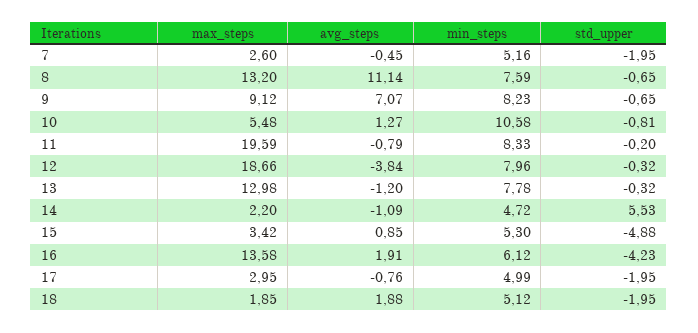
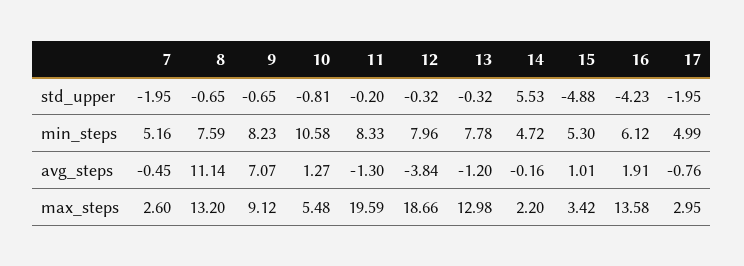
  {
    "max_steps": {
      "7": 2.6,
      "8": 13.2,
      "9": 9.12,
      "10": 5.48,
      "11": 19.59,
      "12": 18.66,
      "13": 12.98,
      "14": 2.2,
      "15": 3.42,
      "16": 13.58,
-     "17": 2.95,
+     "17": 2.95
-     "18": 1.85
    },
    "avg_steps": {
      "7": -0.45,
      "8": 11.14,
      "9": 7.07,
      "10": 1.27,
-     "11": -0.79,
+     "11": -1.3,
      "12": -3.84,
      "13": -1.2,
-     "14": -1.09,
+     "14": -0.16,
-     "15": 0.85,
+     "15": 1.01,
      "16": 1.91,
-     "17": -0.76,
+     "17": -0.76
-     "18": 1.88
    },
    "min_steps": {
      "7": 5.16,
      "8": 7.59,
      "9": 8.23,
      "10": 10.58,
      "11": 8.33,
      "12": 7.96,
      "13": 7.78,
      "14": 4.72,
      "15": 5.3,
      "16": 6.12,
-     "17": 4.99,
+     "17": 4.99
-     "18": 5.12
    },
    "std_upper": {
      "7": -1.95,
      "8": -0.65,
      "9": -0.65,
      "10": -0.81,
      "11": -0.2,
      "12": -0.32,
      "13": -0.32,
      "14": 5.53,
      "15": -4.88,
      "16": -4.23,
-     "17": -1.95,
+     "17": -1.95
-     "18": -1.95
    }
  }

